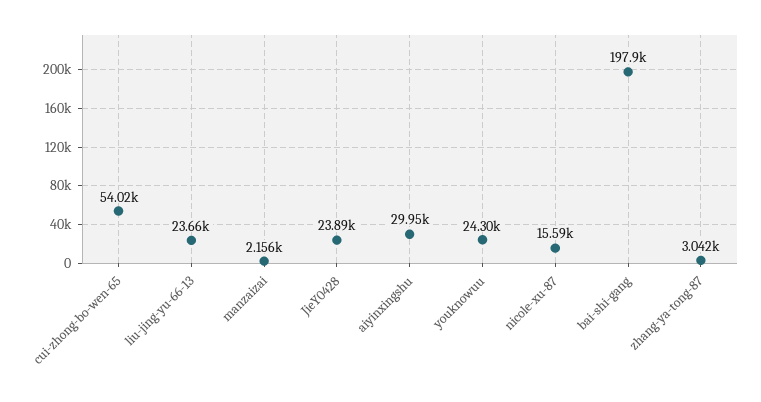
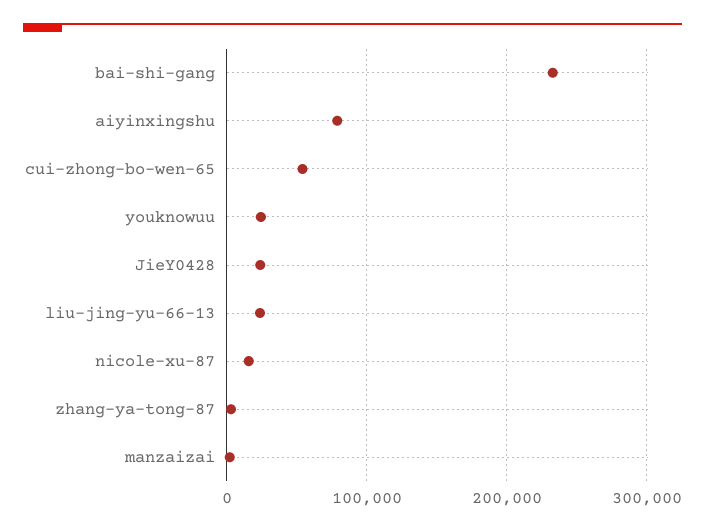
  {
    "cui-zhong-bo-wen-65": 54020,
    "liu-jing-yu-66-13": 23660,
    "manzaizai": 2156,
    "JieY0428": 23890,
-   "aiyinxingshu": 29950,
+   "aiyinxingshu": 80000,
    "youknowuu": 24300,
    "nicole-xu-87": 15590,
-   "bai-shi-gang": 197900,
+   "bai-shi-gang": 230000,
    "zhang-ya-tong-87": 3042
  }

